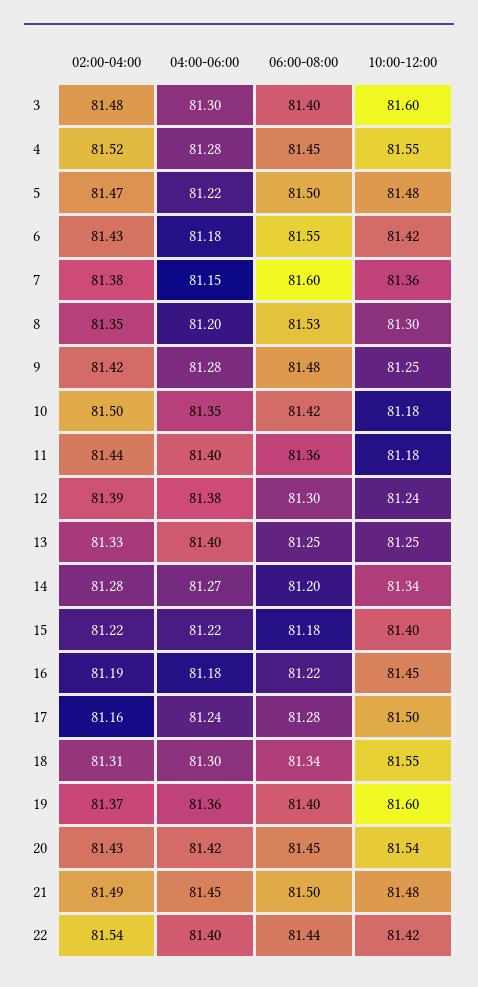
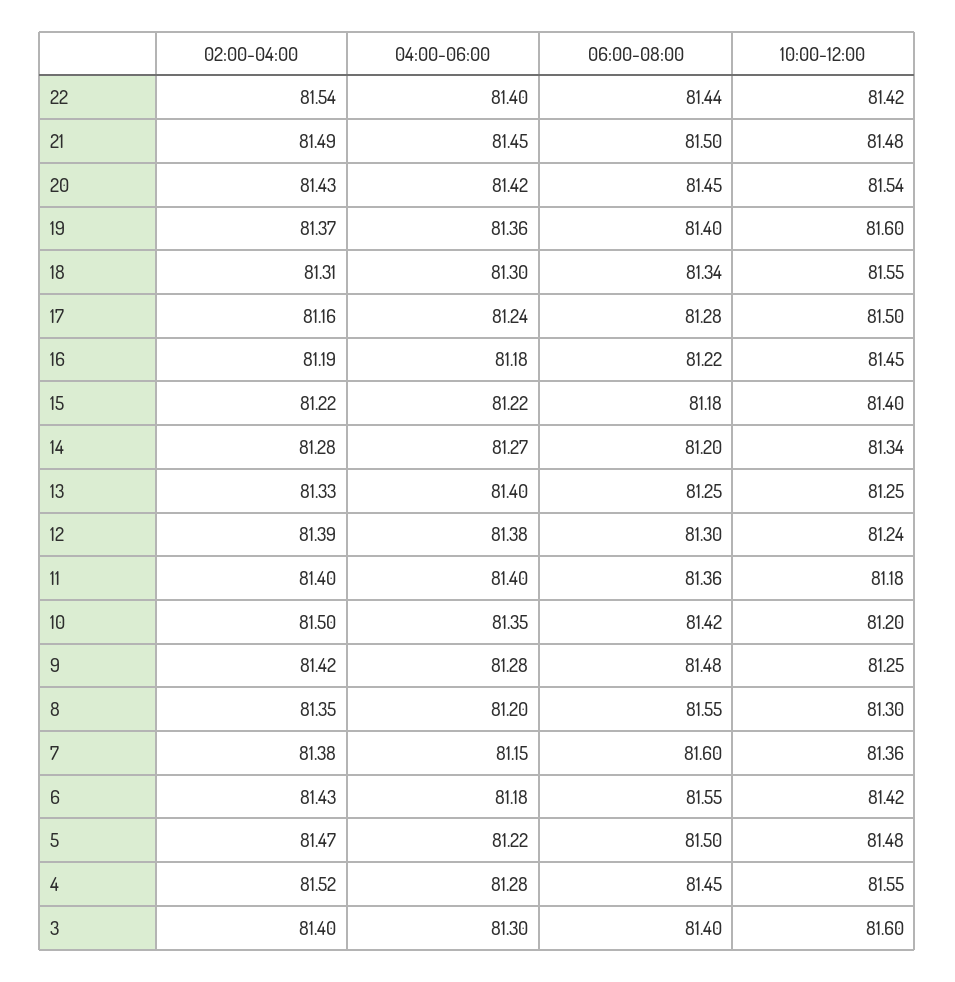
  {
    "02:00-04:00": {
-     "3": 81.48,
+     "3": 81.4,
      "4": 81.52,
      "5": 81.47,
      "6": 81.43,
      "7": 81.38,
      "8": 81.35,
      "9": 81.42,
      "10": 81.5,
-     "11": 81.44,
+     "11": 81.4,
      "12": 81.39,
      "13": 81.33,
      "14": 81.28,
      "15": 81.22,
      "16": 81.19,
      "17": 81.16,
      "18": 81.31,
      "19": 81.37,
      "20": 81.43,
      "21": 81.49,
      "22": 81.54
    },
    "04:00-06:00": {
      "3": 81.3,
      "4": 81.28,
      "5": 81.22,
      "6": 81.18,
      "7": 81.15,
      "8": 81.2,
      "9": 81.28,
      "10": 81.35,
      "11": 81.4,
      "12": 81.38,
      "13": 81.4,
      "14": 81.27,
      "15": 81.22,
      "16": 81.18,
      "17": 81.24,
      "18": 81.3,
      "19": 81.36,
      "20": 81.42,
      "21": 81.45,
      "22": 81.4
    },
    "06:00-08:00": {
      "3": 81.4,
      "4": 81.45,
      "5": 81.5,
      "6": 81.55,
      "7": 81.6,
-     "8": 81.53,
+     "8": 81.55,
      "9": 81.48,
      "10": 81.42,
      "11": 81.36,
      "12": 81.3,
      "13": 81.25,
      "14": 81.2,
      "15": 81.18,
      "16": 81.22,
      "17": 81.28,
      "18": 81.34,
      "19": 81.4,
      "20": 81.45,
      "21": 81.5,
      "22": 81.44
    },
    "10:00-12:00": {
      "3": 81.6,
      "4": 81.55,
      "5": 81.48,
      "6": 81.42,
      "7": 81.36,
      "8": 81.3,
      "9": 81.25,
-     "10": 81.18,
+     "10": 81.2,
      "11": 81.18,
      "12": 81.24,
      "13": 81.25,
      "14": 81.34,
      "15": 81.4,
      "16": 81.45,
      "17": 81.5,
      "18": 81.55,
      "19": 81.6,
      "20": 81.54,
      "21": 81.48,
      "22": 81.42
    }
  }

